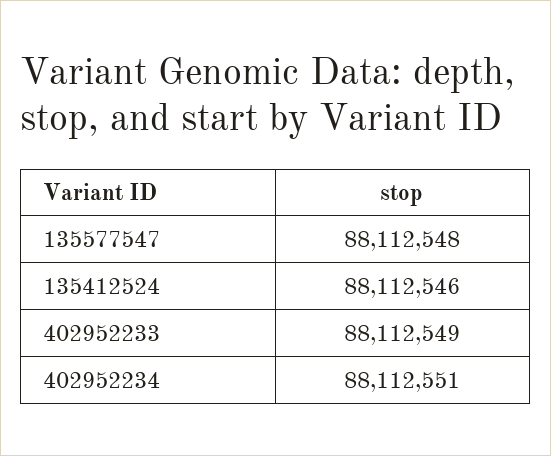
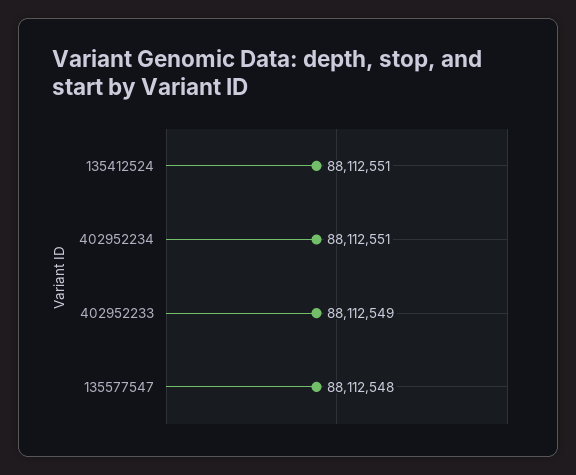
  {
    "135577547": 88112548,
-   "135412524": 88112546,
+   "135412524": 88112551,
    "402952233": 88112549,
    "402952234": 88112551
  }

